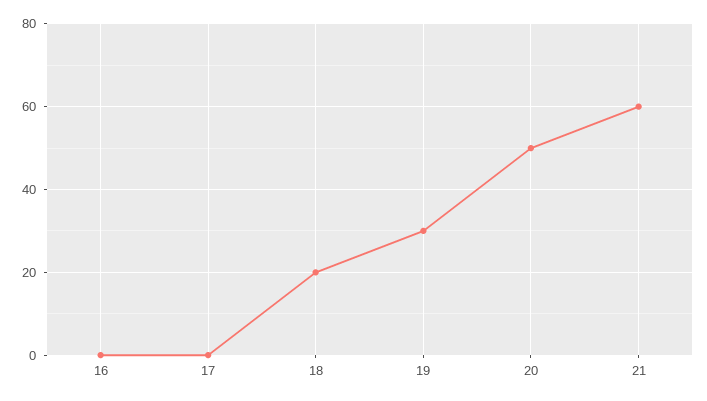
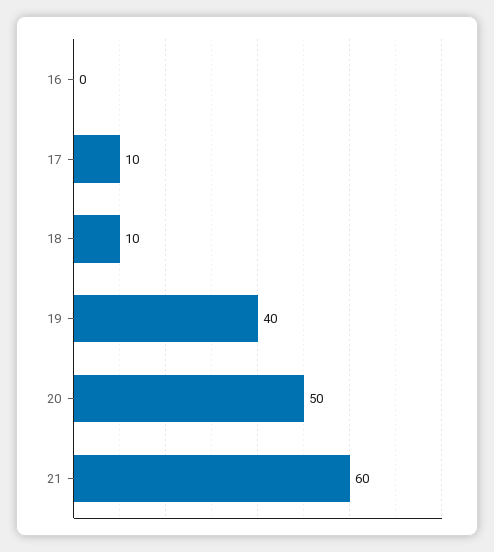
  {
    "16": 0,
-   "17": 0,
+   "17": 10,
-   "18": 20,
+   "18": 10,
-   "19": 30,
+   "19": 40,
    "20": 50,
    "21": 60
  }

